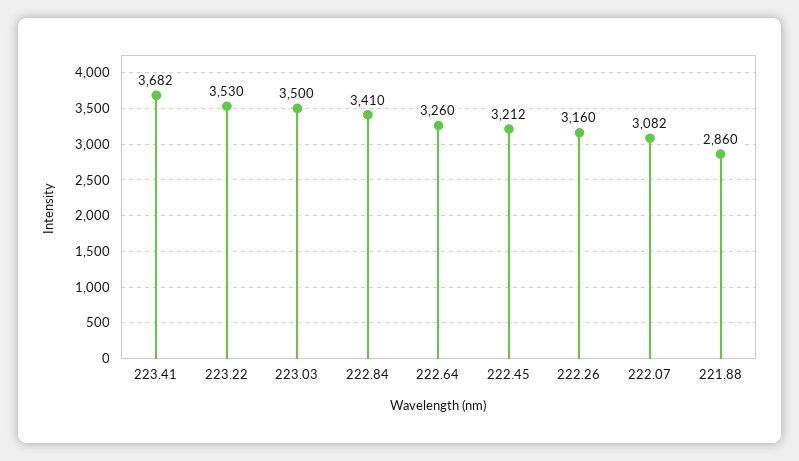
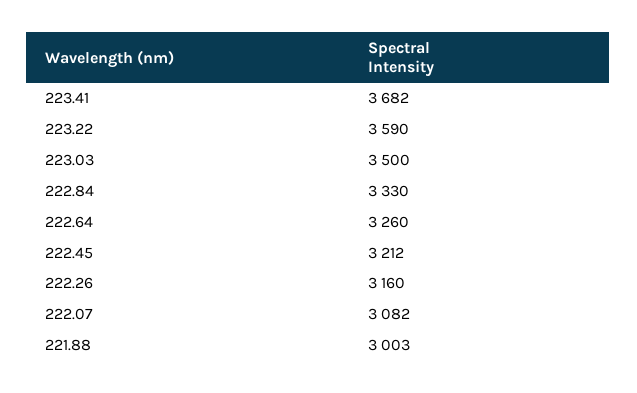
  {
    "223.41": 3682,
-   "223.22": 3530,
+   "223.22": 3590,
    "223.03": 3500,
-   "222.84": 3410,
+   "222.84": 3330,
    "222.64": 3260,
    "222.45": 3212,
    "222.26": 3160,
    "222.07": 3082,
-   "221.88": 2860
+   "221.88": 3003
  }

